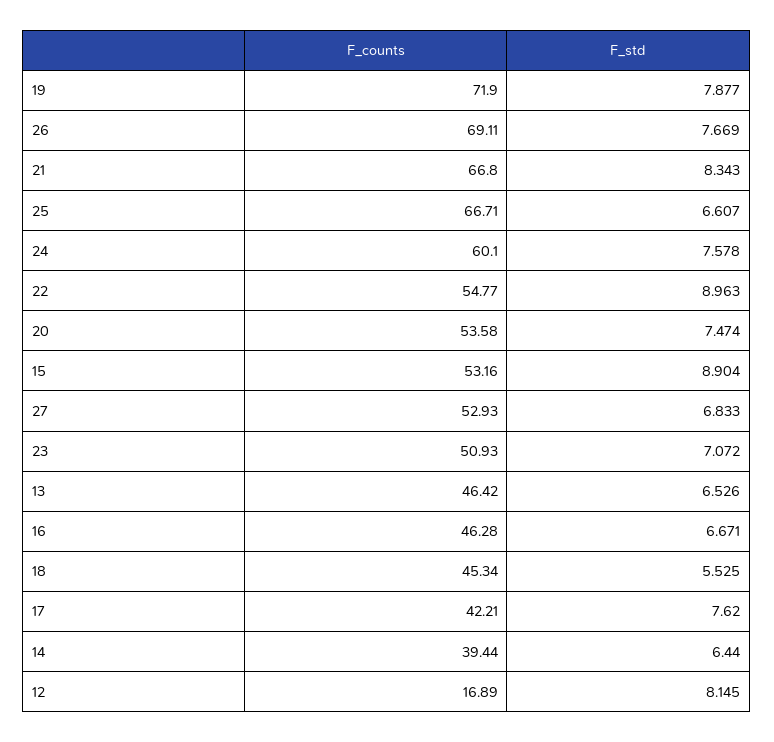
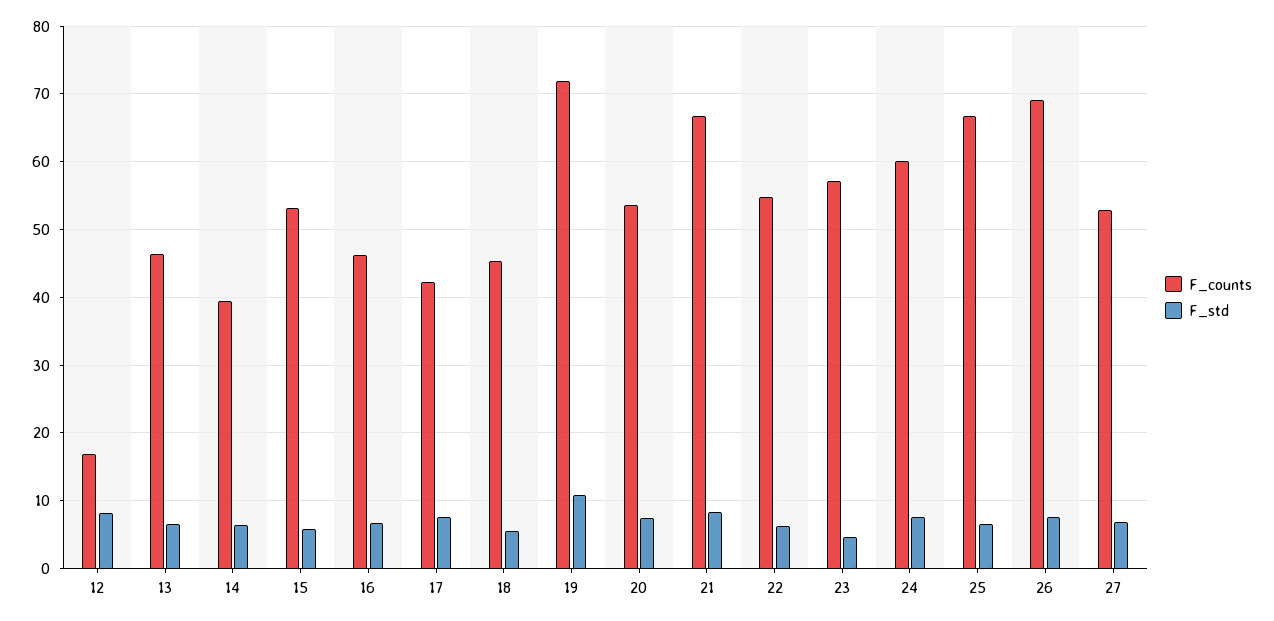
  {
    "F_counts": {
      "19": 71.9,
      "26": 69.11,
      "21": 66.8,
      "25": 66.71,
      "24": 60.1,
      "22": 54.77,
      "20": 53.58,
      "15": 53.16,
      "27": 52.93,
-     "23": 50.93,
+     "23": 57,
      "13": 46.42,
      "16": 46.28,
      "18": 45.34,
      "17": 42.21,
      "14": 39.44,
      "12": 16.89
    },
    "F_std": {
-     "19": 7.877,
+     "19": 11,
      "26": 7.669,
      "21": 8.343,
      "25": 6.607,
      "24": 7.578,
-     "22": 8.963,
+     "22": 6,
      "20": 7.474,
-     "15": 8.904,
+     "15": 6,
      "27": 6.833,
-     "23": 7.072,
+     "23": 5,
      "13": 6.526,
      "16": 6.671,
      "18": 5.525,
      "17": 7.62,
      "14": 6.44,
      "12": 8.145
    }
  }

